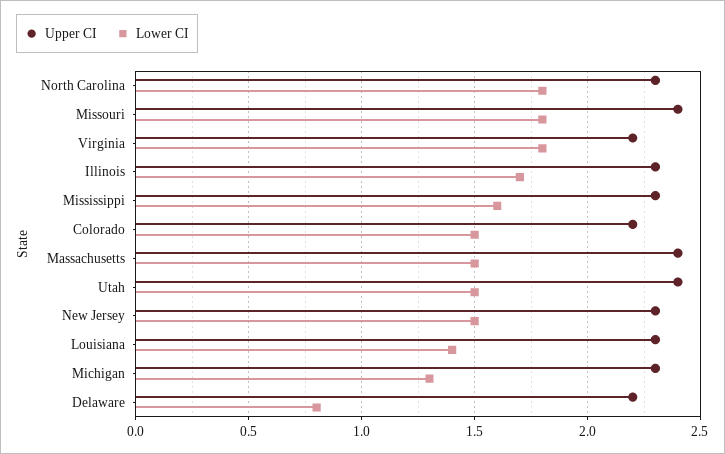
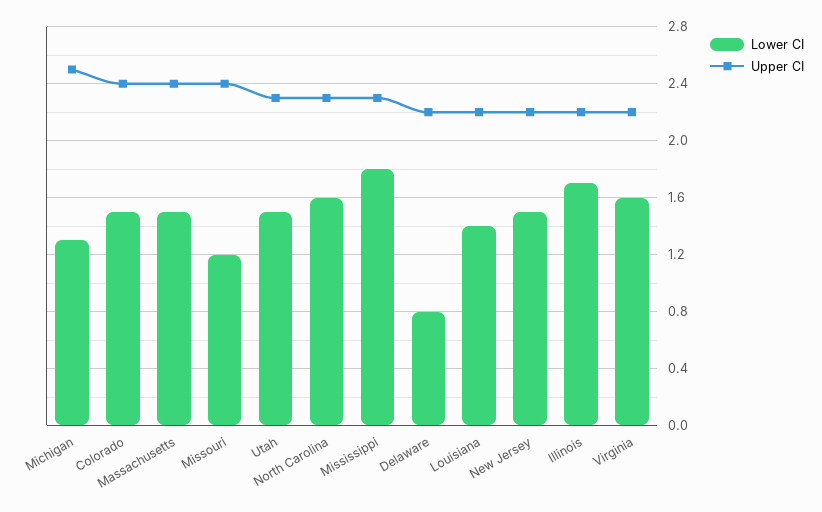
  {
    "Upper CI": {
      "North Carolina": 2.3,
      "Missouri": 2.4,
      "Virginia": 2.2,
-     "Illinois": 2.3,
+     "Illinois": 2.2,
      "Mississippi": 2.3,
-     "Colorado": 2.2,
+     "Colorado": 2.4,
      "Massachusetts": 2.4,
-     "Utah": 2.4,
+     "Utah": 2.3,
-     "New Jersey": 2.3,
+     "New Jersey": 2.2,
-     "Louisiana": 2.3,
+     "Louisiana": 2.2,
-     "Michigan": 2.3,
+     "Michigan": 2.5,
      "Delaware": 2.2
    },
    "Lower CI": {
-     "North Carolina": 1.8,
+     "North Carolina": 1.6,
-     "Missouri": 1.8,
+     "Missouri": 1.2,
-     "Virginia": 1.8,
+     "Virginia": 1.6,
      "Illinois": 1.7,
-     "Mississippi": 1.6,
+     "Mississippi": 1.8,
      "Colorado": 1.5,
      "Massachusetts": 1.5,
      "Utah": 1.5,
      "New Jersey": 1.5,
      "Louisiana": 1.4,
      "Michigan": 1.3,
      "Delaware": 0.8
    }
  }

